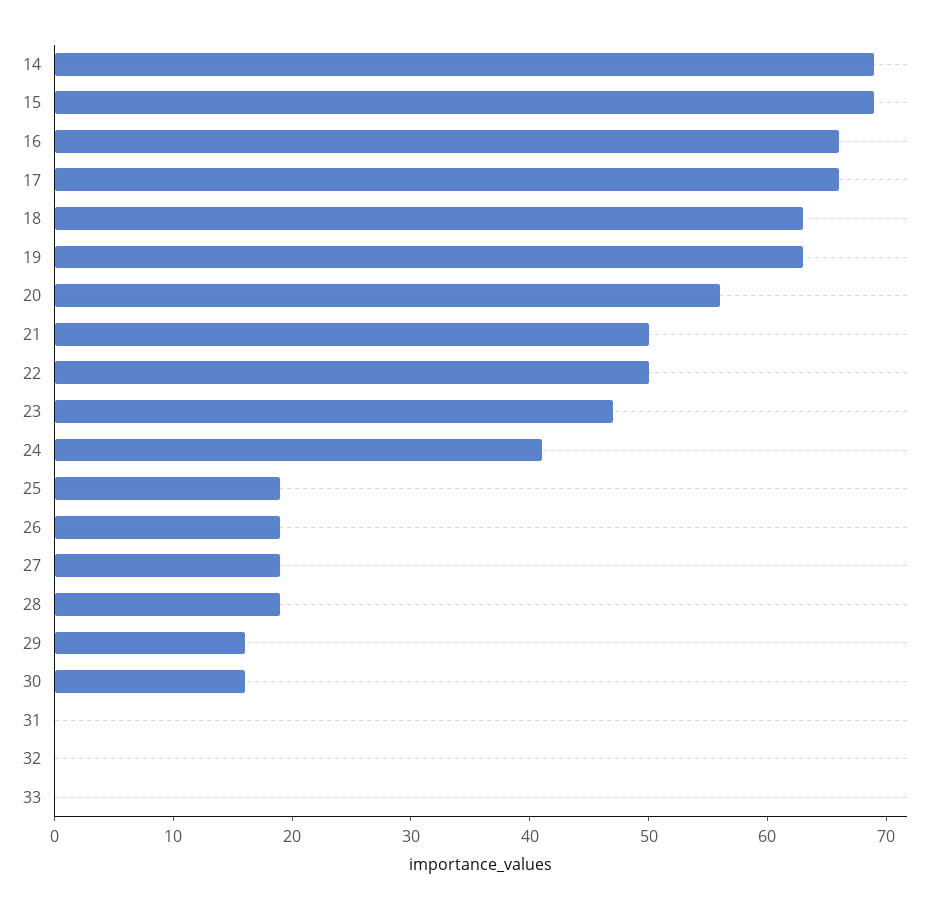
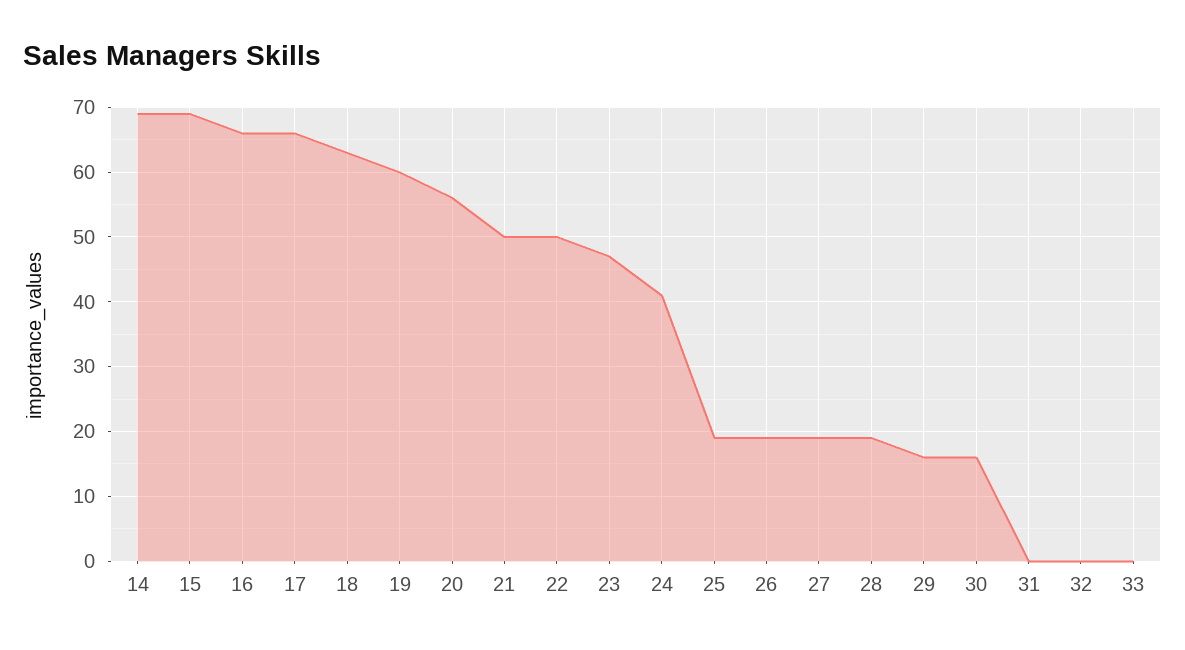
  {
    "14": 69,
    "15": 69,
    "16": 66,
    "17": 66,
    "18": 63,
-   "19": 63,
+   "19": 60,
    "20": 56,
    "21": 50,
    "22": 50,
    "23": 47,
    "24": 41,
    "25": 19,
    "26": 19,
    "27": 19,
    "28": 19,
    "29": 16,
    "30": 16,
    "31": 0,
    "32": 0,
    "33": 0
  }

